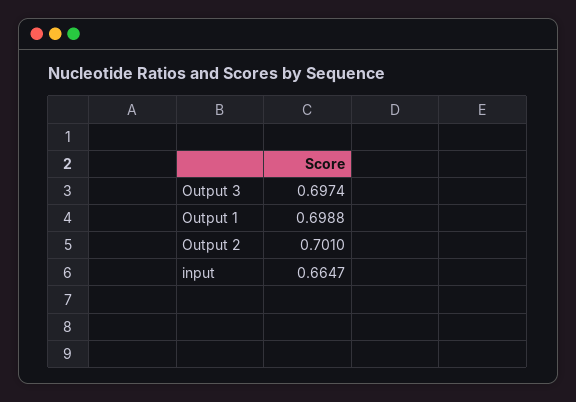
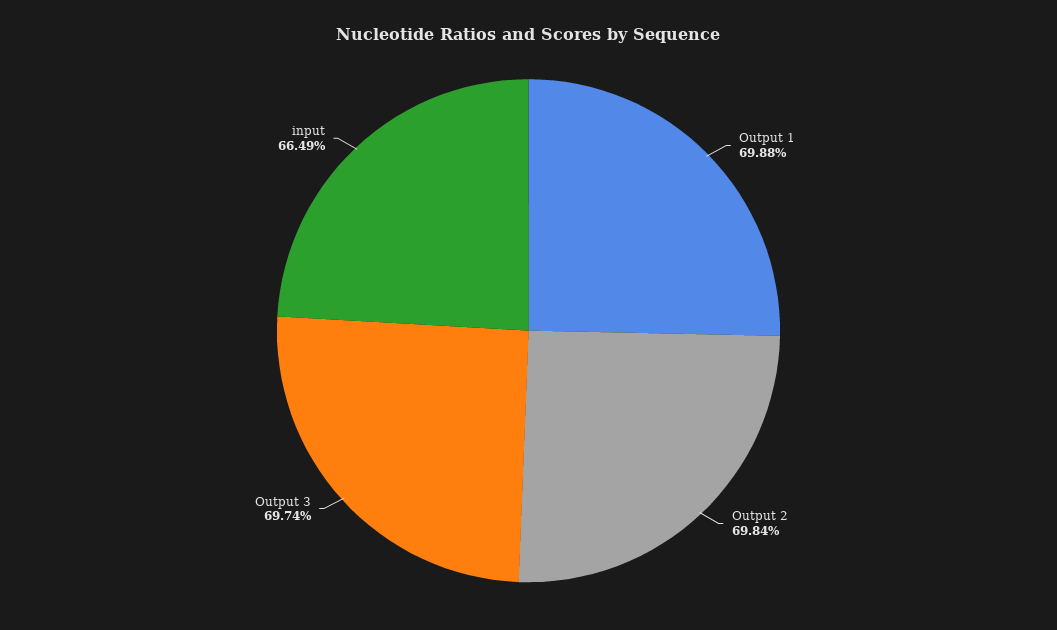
  {
    "Output 3": 0.6974,
    "Output 1": 0.6988,
-   "Output 2": 0.701,
+   "Output 2": 0.6984,
-   "input": 0.6647
+   "input": 0.6649
  }

